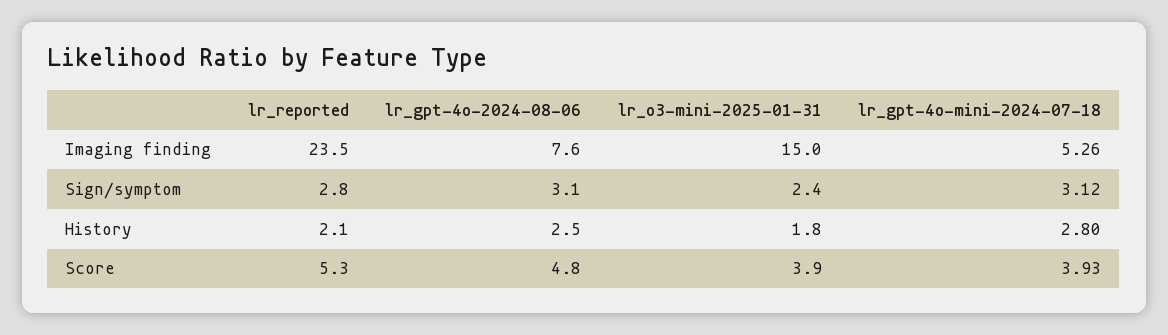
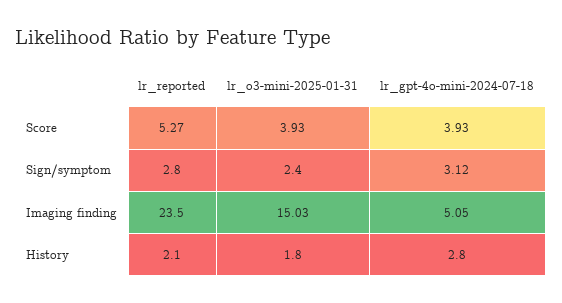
  {
    "lr_reported": {
      "Imaging finding": 23.5,
      "Sign/symptom": 2.8,
      "History": 2.1,
      "Score": 5.27
    },
-   "lr_gpt-4o-2024-08-06": {
-     "Imaging finding": 7.6,
-     "Sign/symptom": 3.1,
-     "History": 2.5,
-     "Score": 4.8
-   },
    "lr_o3-mini-2025-01-31": {
      "Imaging finding": 15.03,
      "Sign/symptom": 2.4,
      "History": 1.8,
      "Score": 3.93
    },
    "lr_gpt-4o-mini-2024-07-18": {
-     "Imaging finding": 5.26,
+     "Imaging finding": 5.05,
      "Sign/symptom": 3.12,
      "History": 2.8,
      "Score": 3.93
    }
  }

